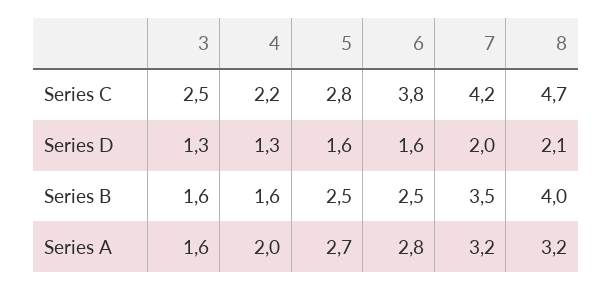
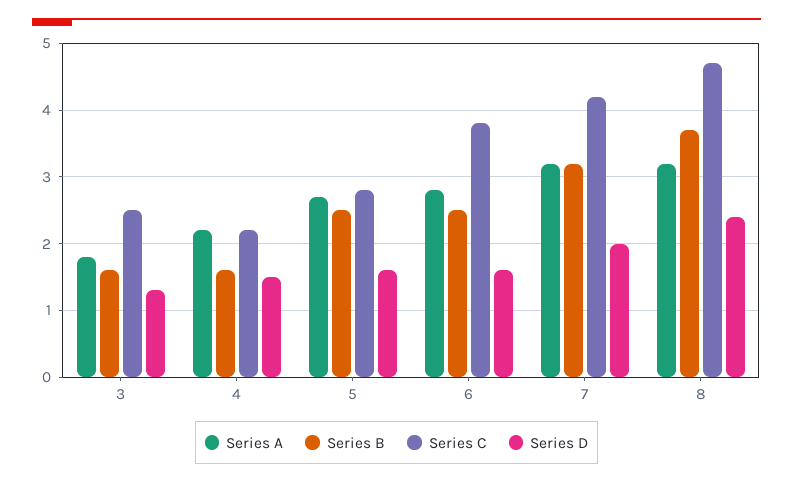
  {
    "Series C": {
      "3": 2.5,
      "4": 2.2,
      "5": 2.8,
      "6": 3.8,
      "7": 4.2,
      "8": 4.7
    },
    "Series D": {
      "3": 1.3,
-     "4": 1.3,
+     "4": 1.5,
      "5": 1.6,
      "6": 1.6,
      "7": 2,
-     "8": 2.1
+     "8": 2.4
    },
    "Series B": {
      "3": 1.6,
      "4": 1.6,
      "5": 2.5,
      "6": 2.5,
-     "7": 3.5,
+     "7": 3.2,
-     "8": 4
+     "8": 3.7
    },
    "Series A": {
-     "3": 1.6,
+     "3": 1.8,
-     "4": 2,
+     "4": 2.2,
      "5": 2.7,
      "6": 2.8,
      "7": 3.2,
      "8": 3.2
    }
  }

